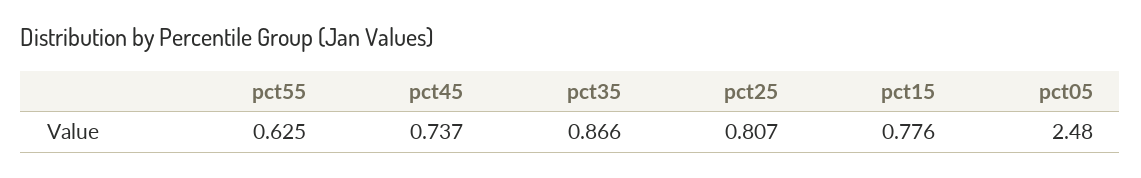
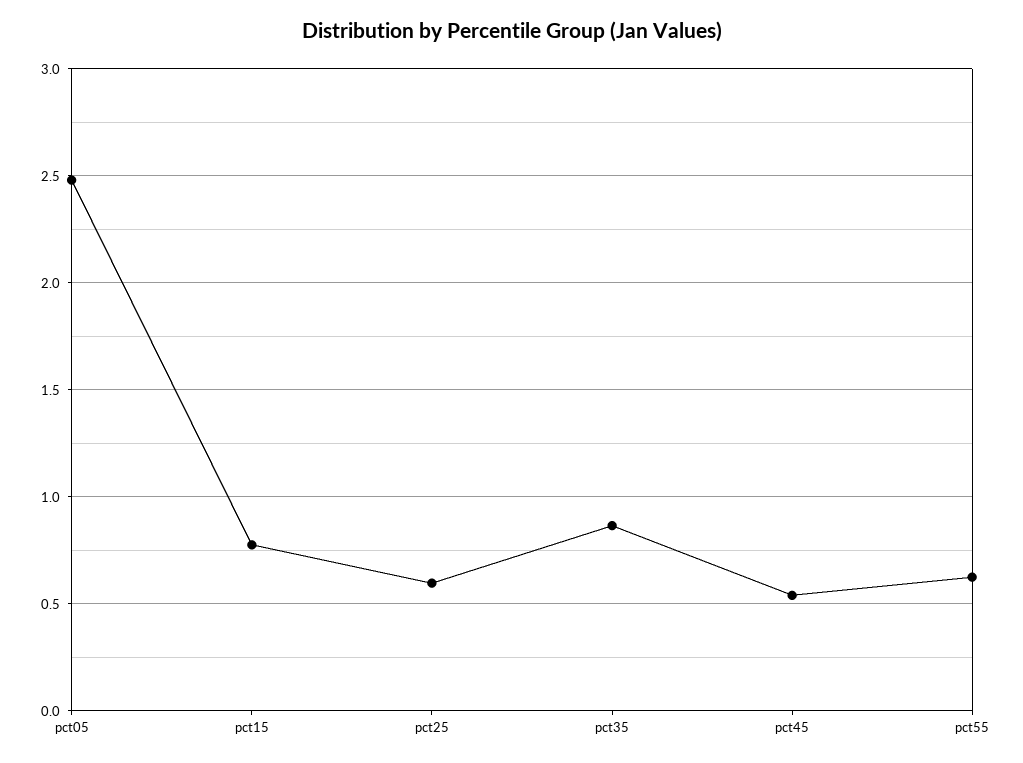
  {
    "pct55": 0.625,
-   "pct45": 0.737,
+   "pct45": 0.55,
    "pct35": 0.866,
-   "pct25": 0.807,
+   "pct25": 0.6,
    "pct15": 0.776,
    "pct05": 2.48
  }

